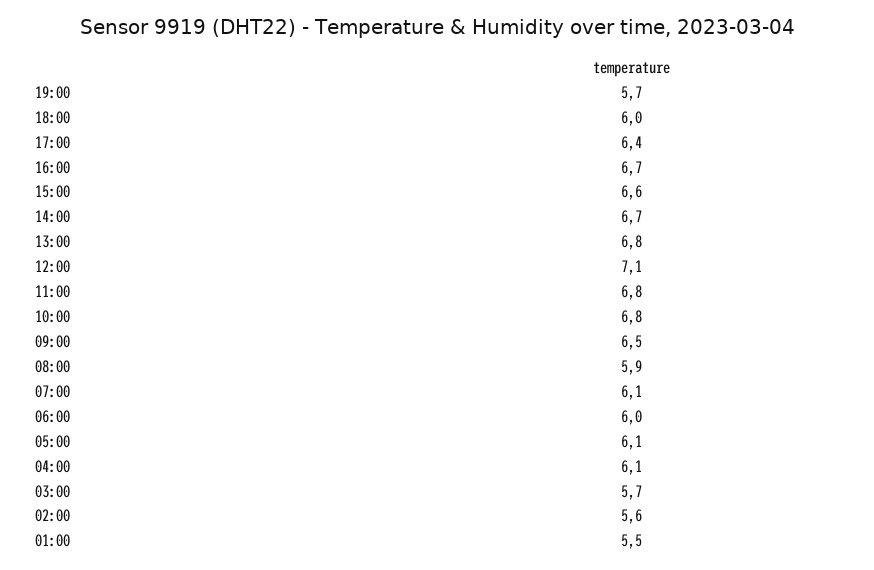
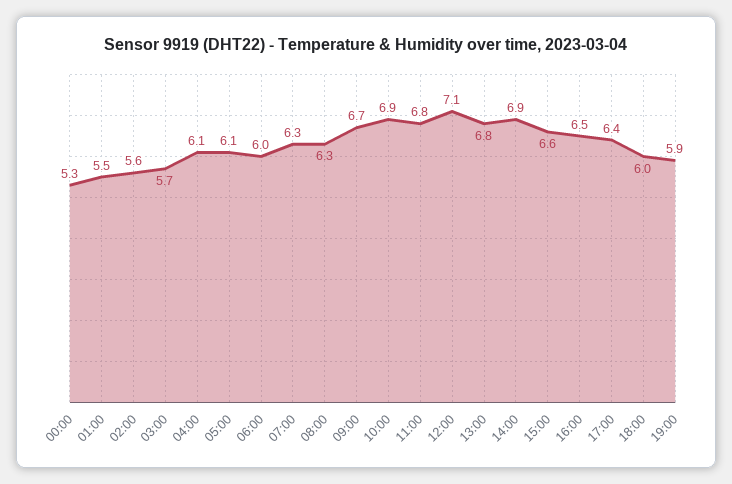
  {
-   "19:00": 5.7,
+   "19:00": 5.9,
    "18:00": 6,
    "17:00": 6.4,
-   "16:00": 6.7,
+   "16:00": 6.5,
    "15:00": 6.6,
-   "14:00": 6.7,
+   "14:00": 6.9,
    "13:00": 6.8,
    "12:00": 7.1,
    "11:00": 6.8,
-   "10:00": 6.8,
+   "10:00": 6.9,
-   "09:00": 6.5,
+   "09:00": 6.7,
-   "08:00": 5.9,
+   "08:00": 6.3,
-   "07:00": 6.1,
+   "07:00": 6.3,
    "06:00": 6,
    "05:00": 6.1,
    "04:00": 6.1,
    "03:00": 5.7,
    "02:00": 5.6,
-   "01:00": 5.5
+   "01:00": 5.5,
+   "00:00": 5.3
  }

